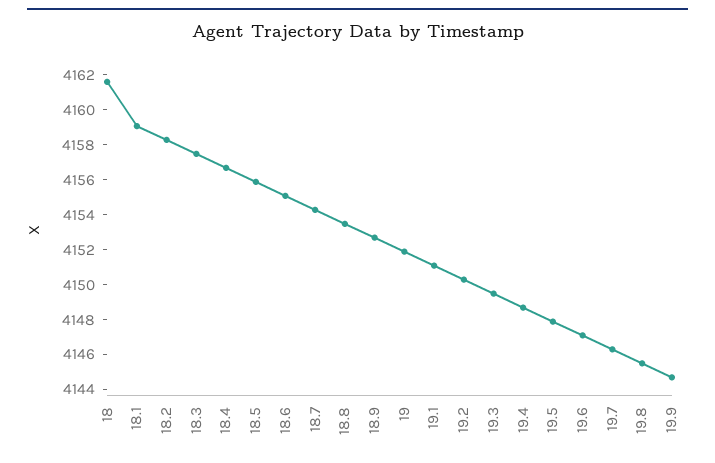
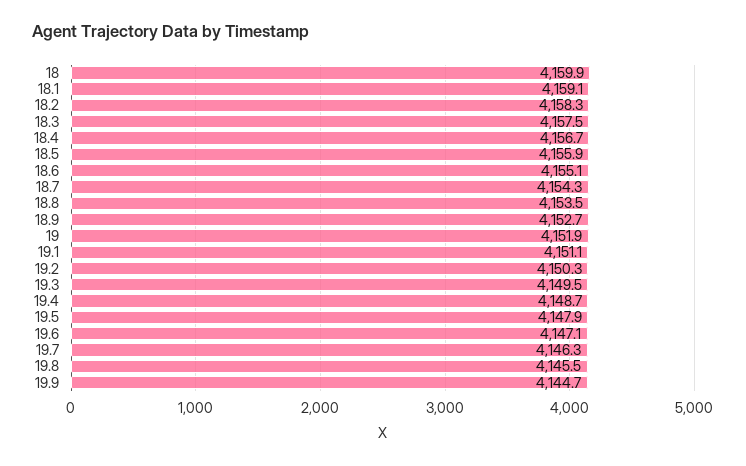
  {
-   "18": 4161.5,
+   "18": 4159.9,
    "18.1": 4159.1,
    "18.2": 4158.3,
    "18.3": 4157.5,
    "18.4": 4156.7,
    "18.5": 4155.9,
    "18.6": 4155.1,
    "18.7": 4154.3,
    "18.8": 4153.5,
    "18.9": 4152.7,
    "19": 4151.9,
    "19.1": 4151.1,
    "19.2": 4150.3,
    "19.3": 4149.5,
    "19.4": 4148.7,
    "19.5": 4147.9,
    "19.6": 4147.1,
    "19.7": 4146.3,
    "19.8": 4145.5,
    "19.9": 4144.7
  }

